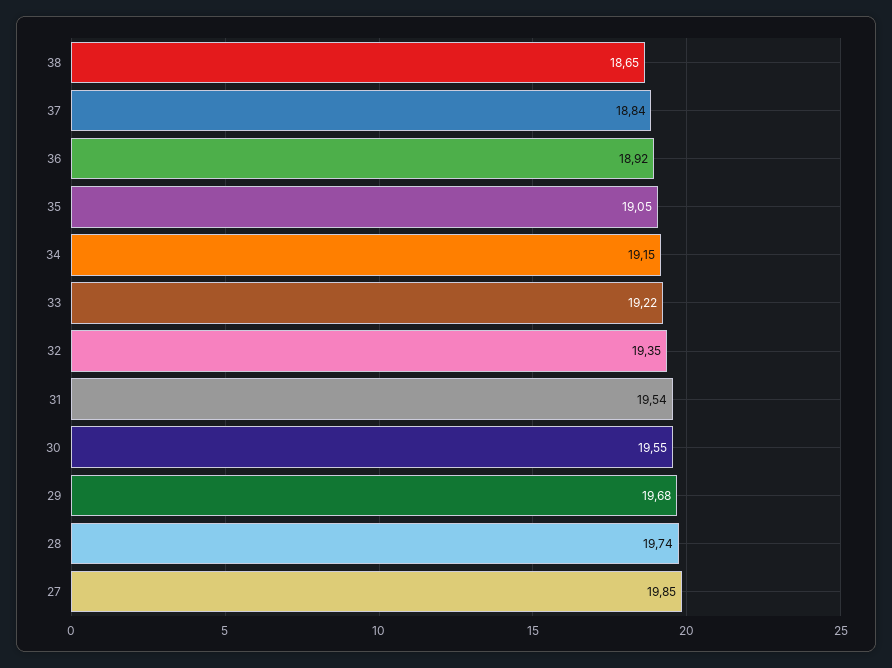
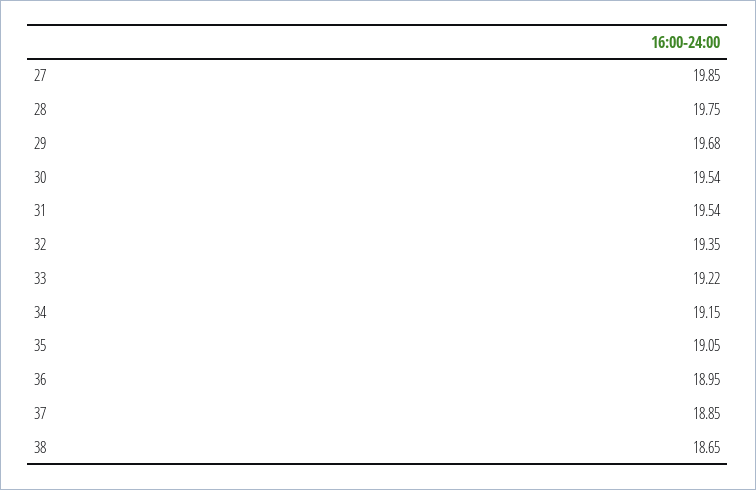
  {
    "38": 18.65,
-   "37": 18.84,
+   "37": 18.85,
-   "36": 18.92,
+   "36": 18.95,
    "35": 19.05,
    "34": 19.15,
    "33": 19.22,
    "32": 19.35,
    "31": 19.54,
-   "30": 19.55,
+   "30": 19.54,
    "29": 19.68,
-   "28": 19.74,
+   "28": 19.75,
    "27": 19.85
  }

